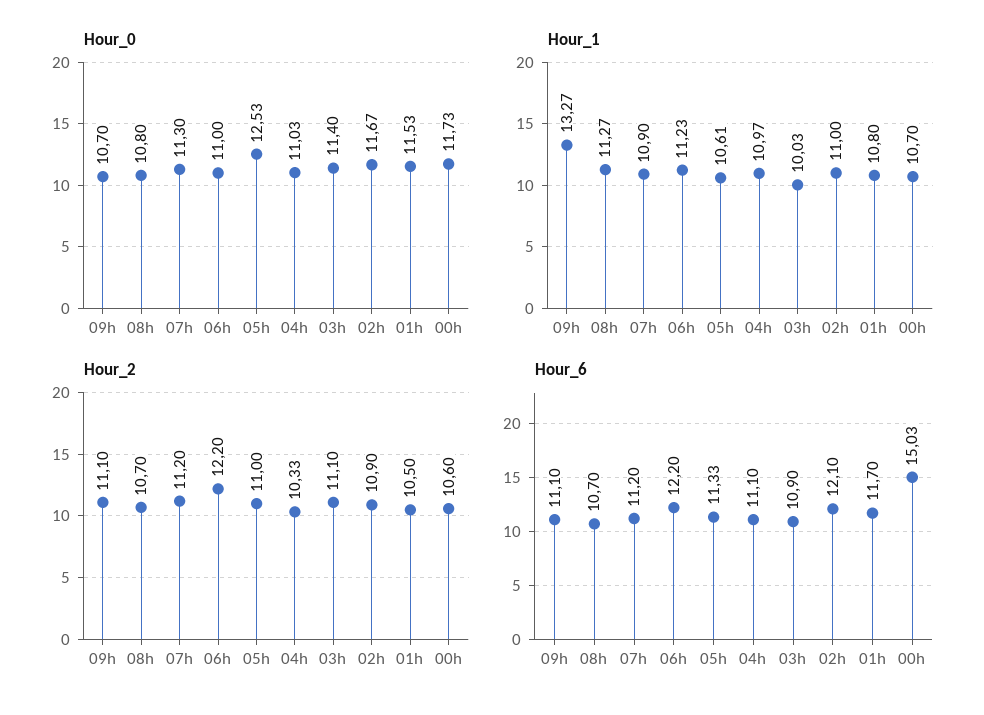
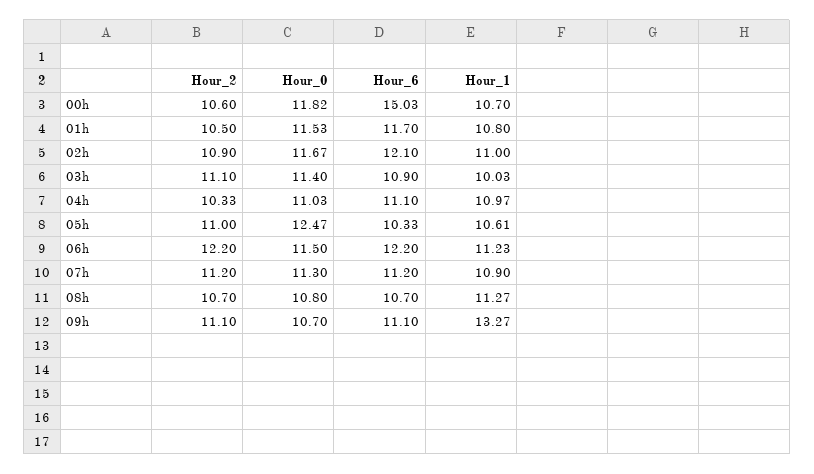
  {
    "Hour_0": {
      "09h": 10.7,
      "08h": 10.8,
      "07h": 11.3,
-     "06h": 11,
+     "06h": 11.5,
-     "05h": 12.53,
+     "05h": 12.47,
      "04h": 11.03,
      "03h": 11.4,
      "02h": 11.67,
      "01h": 11.53,
-     "00h": 11.73
+     "00h": 11.82
    },
    "Hour_1": {
      "09h": 13.27,
      "08h": 11.27,
      "07h": 10.9,
      "06h": 11.23,
      "05h": 10.61,
      "04h": 10.97,
      "03h": 10.03,
      "02h": 11,
      "01h": 10.8,
      "00h": 10.7
    },
    "Hour_2": {
      "09h": 11.1,
      "08h": 10.7,
      "07h": 11.2,
      "06h": 12.2,
      "05h": 11,
      "04h": 10.33,
      "03h": 11.1,
      "02h": 10.9,
      "01h": 10.5,
      "00h": 10.6
    },
    "Hour_6": {
      "09h": 11.1,
      "08h": 10.7,
      "07h": 11.2,
      "06h": 12.2,
-     "05h": 11.33,
+     "05h": 10.33,
      "04h": 11.1,
      "03h": 10.9,
      "02h": 12.1,
      "01h": 11.7,
      "00h": 15.03
    }
  }

